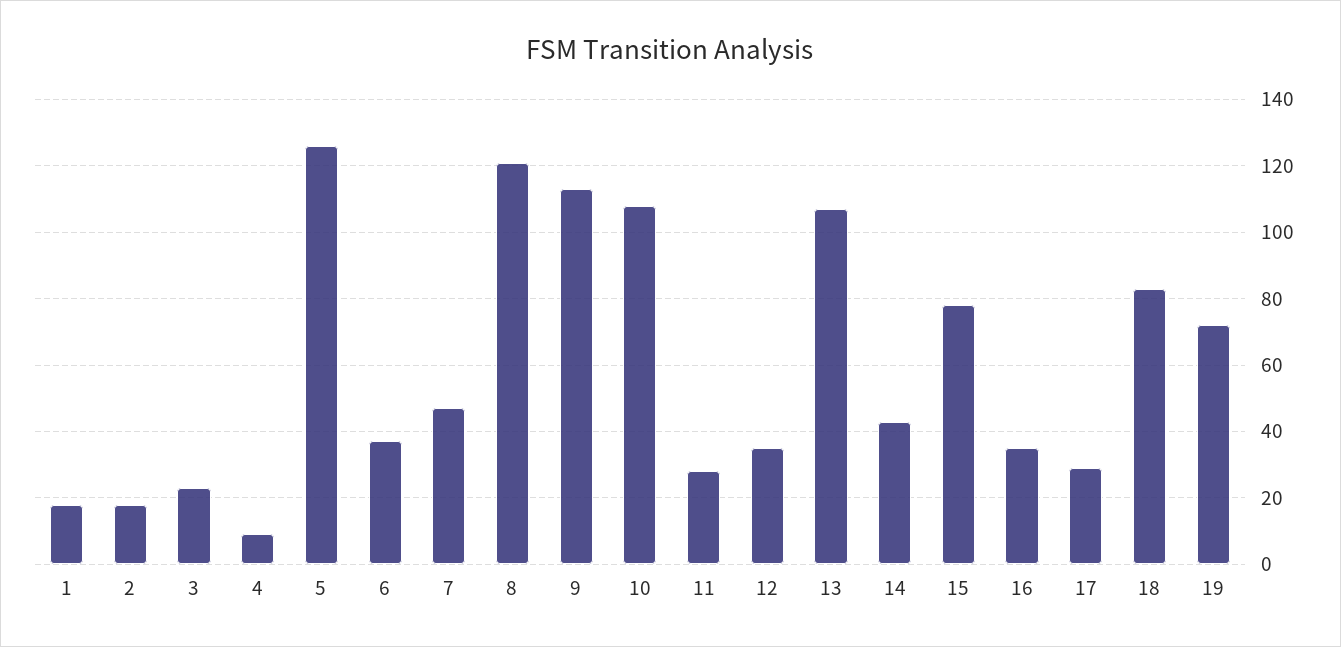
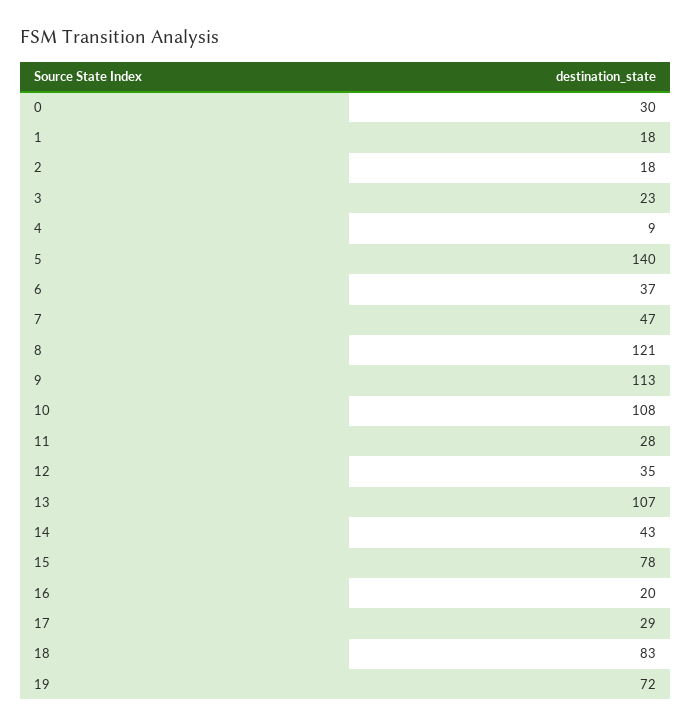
  {
    "1": 18,
    "2": 18,
    "3": 23,
    "4": 9,
-   "5": 125,
+   "5": 140,
    "6": 37,
    "7": 47,
    "8": 121,
    "9": 113,
    "10": 108,
    "11": 28,
    "12": 35,
    "13": 107,
    "14": 43,
    "15": 78,
-   "16": 35,
+   "16": 20,
    "17": 29,
    "18": 83,
-   "19": 72
+   "19": 72,
+   "0": 30
  }

